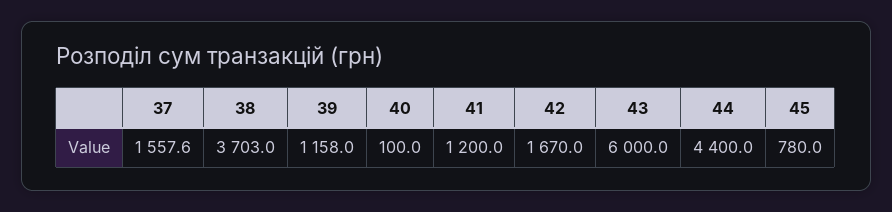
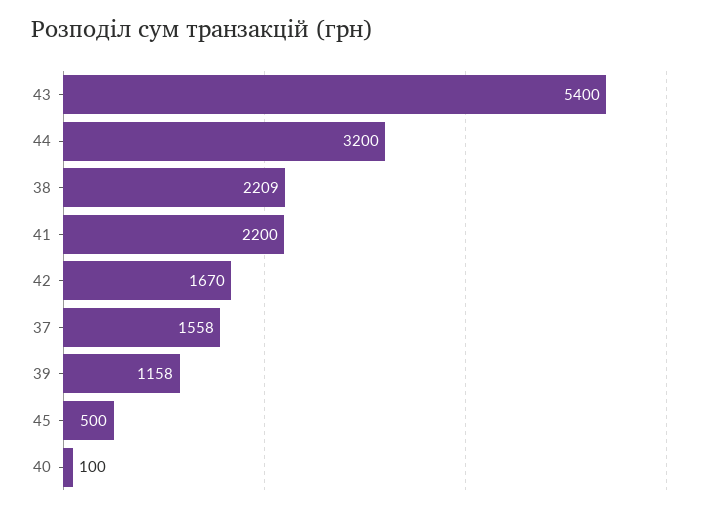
  {
    "37": 1557.6,
-   "38": 3703,
+   "38": 2209,
    "39": 1158,
    "40": 100,
-   "41": 1200,
+   "41": 2200,
    "42": 1670,
-   "43": 6000,
+   "43": 5400,
-   "44": 4400,
+   "44": 3200,
-   "45": 780
+   "45": 500
  }

